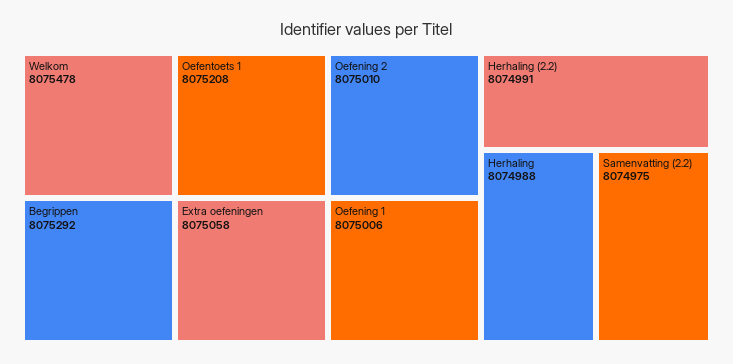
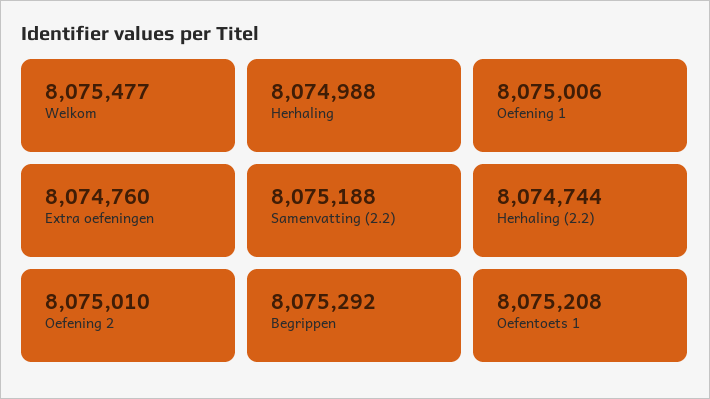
  {
-   "Welkom": 8075478,
+   "Welkom": 8075477,
    "Begrippen": 8075292,
    "Oefentoets 1": 8075208,
-   "Extra oefeningen": 8075058,
+   "Extra oefeningen": 8074760,
    "Oefening 2": 8075010,
    "Oefening 1": 8075006,
-   "Herhaling (2.2)": 8074991,
+   "Herhaling (2.2)": 8074744,
    "Herhaling": 8074988,
-   "Samenvatting (2.2)": 8074975
+   "Samenvatting (2.2)": 8075188
  }

